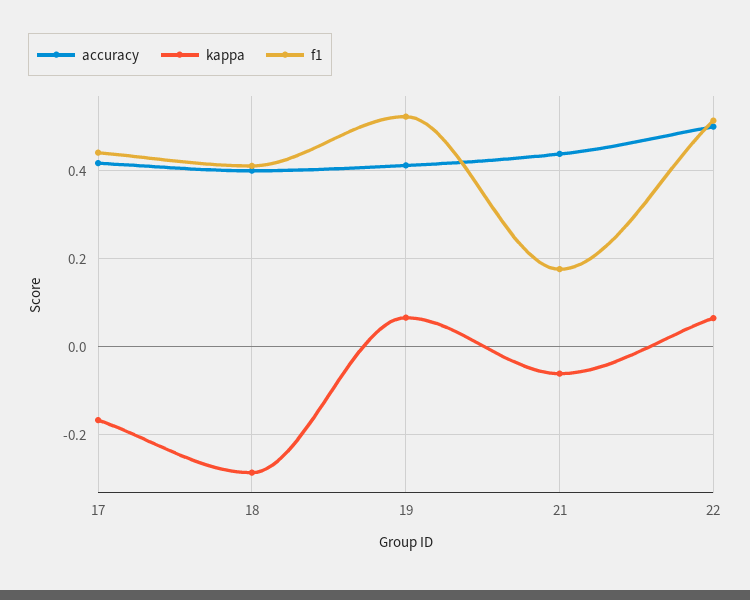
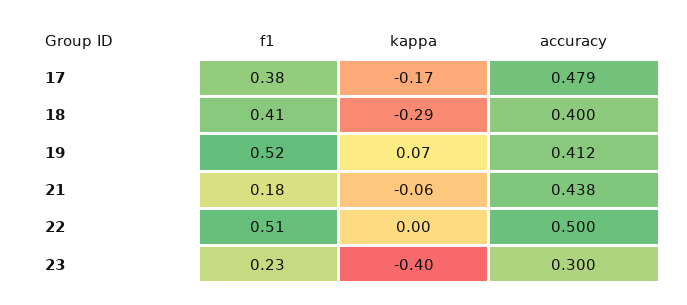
  {
    "accuracy": {
-     "17": 0.42,
+     "17": 0.479,
      "18": 0.4,
      "19": 0.412,
      "21": 0.438,
-     "22": 0.5
+     "22": 0.5,
+     "23": 0.3
    },
    "kappa": {
      "17": -0.17,
      "18": -0.29,
      "19": 0.07,
      "21": -0.06,
-     "22": 0.06
+     "22": 0,
+     "23": -0.4
    },
    "f1": {
-     "17": 0.44,
+     "17": 0.38,
      "18": 0.41,
      "19": 0.52,
      "21": 0.18,
-     "22": 0.51
+     "22": 0.51,
+     "23": 0.23
    }
  }

